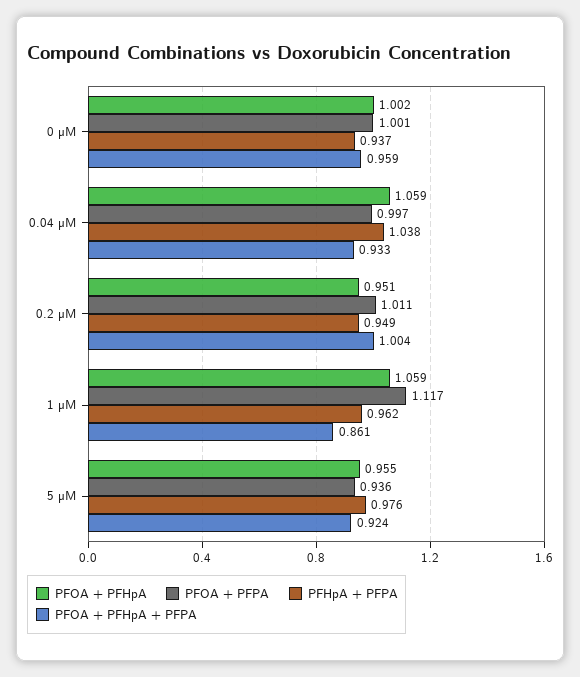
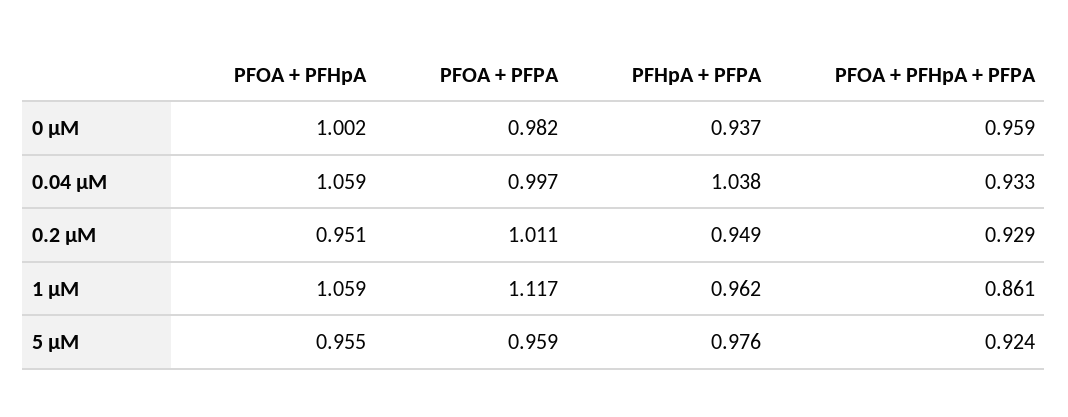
  {
    "PFOA + PFHpA": {
      "0 µM": 1.002,
      "0.04 µM": 1.059,
      "0.2 µM": 0.951,
      "1 µM": 1.059,
      "5 µM": 0.955
    },
    "PFOA + PFPA": {
-     "0 µM": 1.001,
+     "0 µM": 0.982,
      "0.04 µM": 0.997,
      "0.2 µM": 1.011,
      "1 µM": 1.117,
-     "5 µM": 0.936
+     "5 µM": 0.959
    },
    "PFHpA + PFPA": {
      "0 µM": 0.937,
      "0.04 µM": 1.038,
      "0.2 µM": 0.949,
      "1 µM": 0.962,
      "5 µM": 0.976
    },
    "PFOA + PFHpA + PFPA": {
      "0 µM": 0.959,
      "0.04 µM": 0.933,
-     "0.2 µM": 1.004,
+     "0.2 µM": 0.929,
      "1 µM": 0.861,
      "5 µM": 0.924
    }
  }

